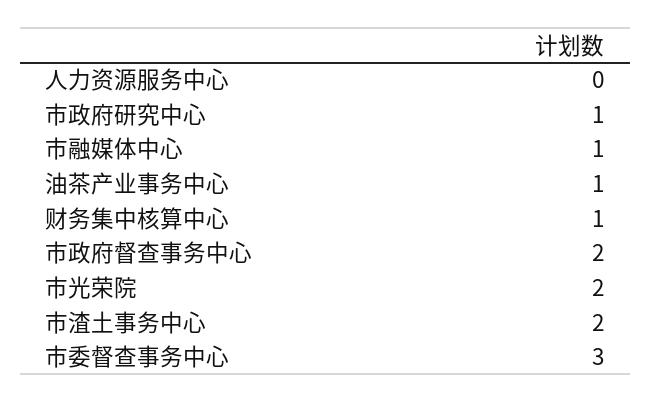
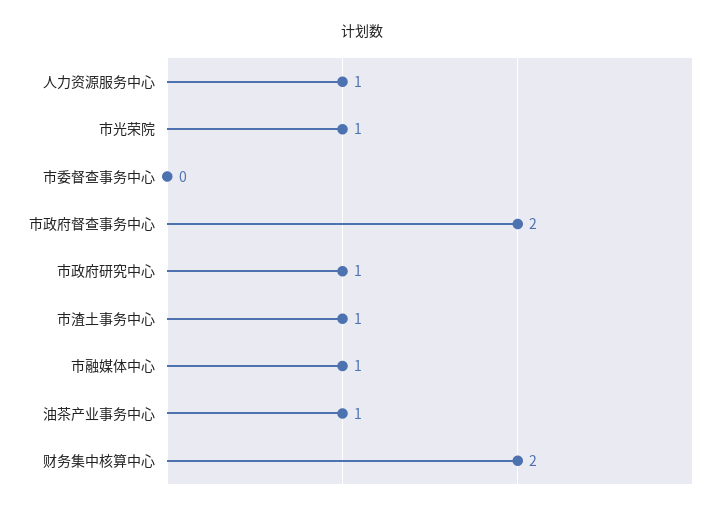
  {
-   "人力资源服务中心": 0,
+   "人力资源服务中心": 1,
    "市政府研究中心": 1,
    "市融媒体中心": 1,
    "油茶产业事务中心": 1,
-   "财务集中核算中心": 1,
+   "财务集中核算中心": 2,
    "市政府督查事务中心": 2,
-   "市光荣院": 2,
+   "市光荣院": 1,
-   "市渣土事务中心": 2,
+   "市渣土事务中心": 1,
-   "市委督查事务中心": 3
+   "市委督查事务中心": 0
  }

